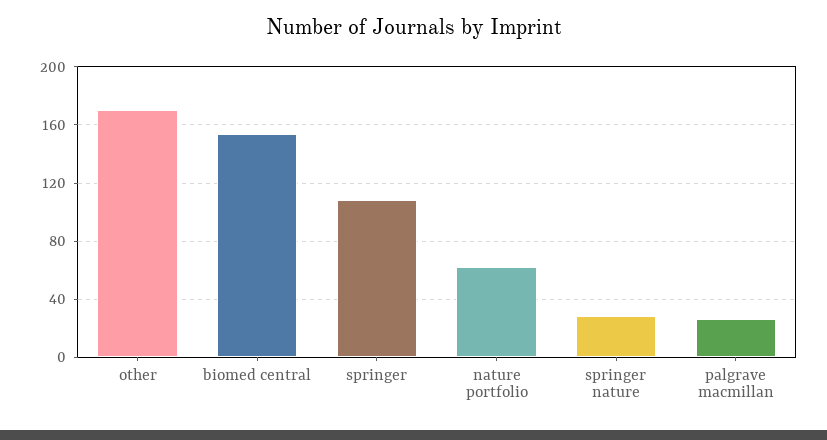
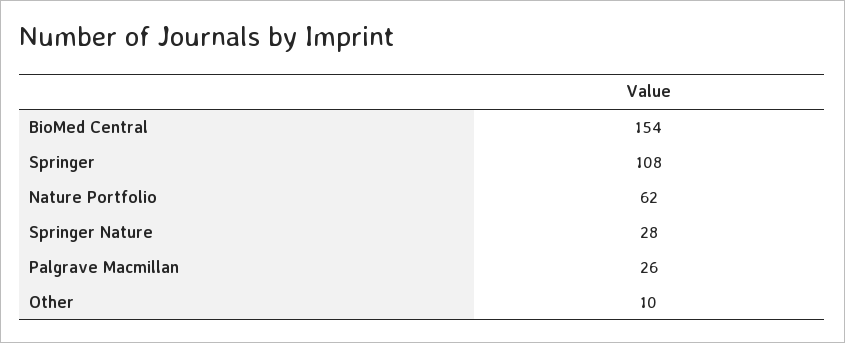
  {
-   "other": 170,
+   "other": 10,
    "biomed central": 154,
    "springer": 108,
    "nature portfolio": 62,
    "springer nature": 28,
    "palgrave macmillan": 26
  }

